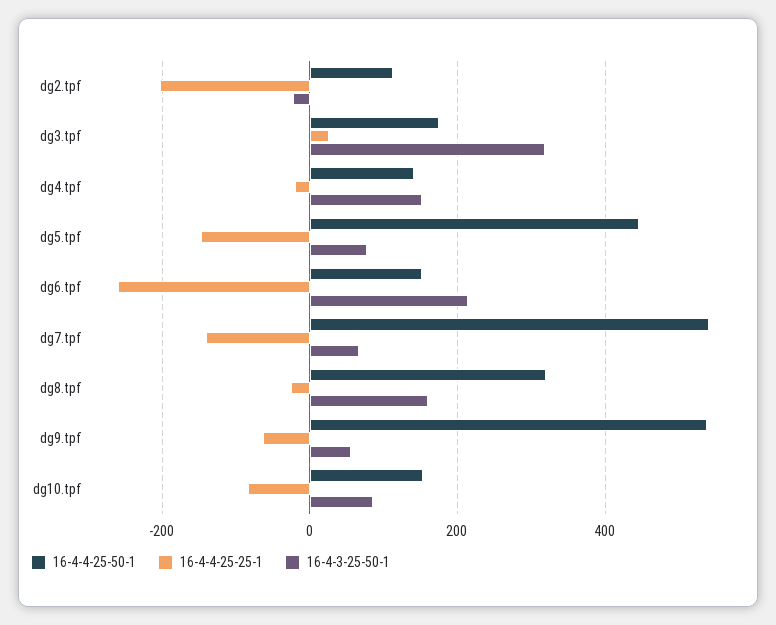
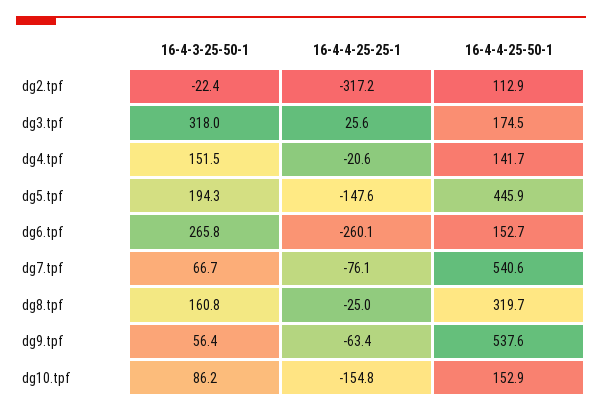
  {
    "16-4-4-25-50-1": {
      "dg2.tpf": 112.9,
      "dg3.tpf": 174.5,
      "dg4.tpf": 141.7,
      "dg5.tpf": 445.9,
      "dg6.tpf": 152.7,
      "dg7.tpf": 540.6,
      "dg8.tpf": 319.7,
      "dg9.tpf": 537.6,
      "dg10.tpf": 152.9
    },
    "16-4-4-25-25-1": {
-     "dg2.tpf": -200,
+     "dg2.tpf": -317.2,
      "dg3.tpf": 25.6,
      "dg4.tpf": -20.6,
      "dg5.tpf": -147.6,
      "dg6.tpf": -260.1,
-     "dg7.tpf": -140,
+     "dg7.tpf": -76.1,
      "dg8.tpf": -25,
      "dg9.tpf": -63.4,
-     "dg10.tpf": -80
+     "dg10.tpf": -154.8
    },
    "16-4-3-25-50-1": {
      "dg2.tpf": -22.4,
      "dg3.tpf": 318,
      "dg4.tpf": 151.5,
-     "dg5.tpf": 80,
+     "dg5.tpf": 194.3,
-     "dg6.tpf": 220,
+     "dg6.tpf": 265.8,
      "dg7.tpf": 66.7,
      "dg8.tpf": 160.8,
      "dg9.tpf": 56.4,
      "dg10.tpf": 86.2
    }
  }

